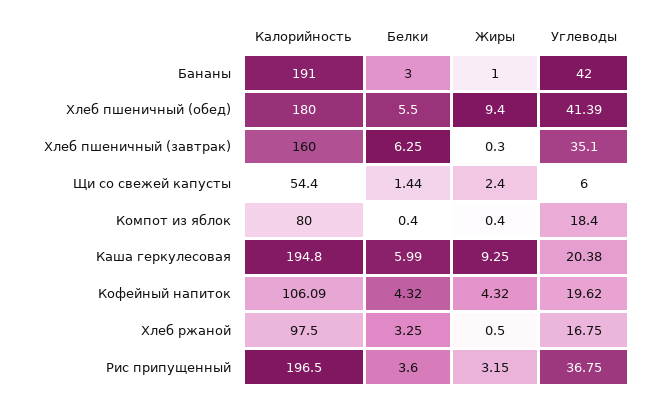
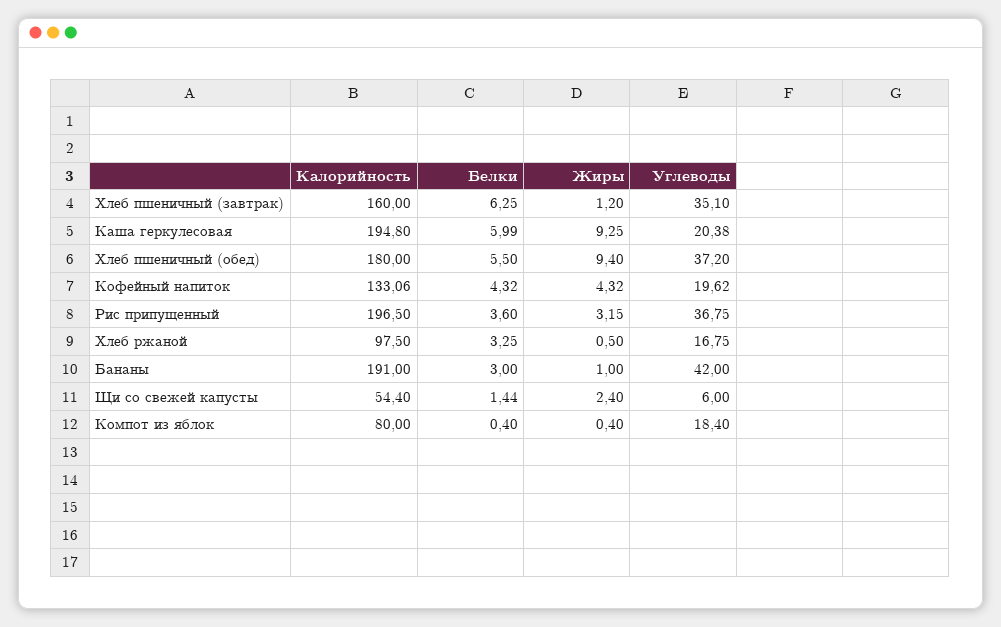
  {
    "Калорийность": {
      "Бананы": 191,
      "Хлеб пшеничный (обед)": 180,
      "Хлеб пшеничный (завтрак)": 160,
      "Щи со свежей капусты": 54.4,
      "Компот из яблок": 80,
      "Каша геркулесовая": 194.8,
-     "Кофейный напиток": 106.09,
+     "Кофейный напиток": 133.06,
      "Хлеб ржаной": 97.5,
      "Рис припущенный": 196.5
    },
    "Белки": {
      "Бананы": 3,
      "Хлеб пшеничный (обед)": 5.5,
      "Хлеб пшеничный (завтрак)": 6.25,
      "Щи со свежей капусты": 1.44,
      "Компот из яблок": 0.4,
      "Каша геркулесовая": 5.99,
      "Кофейный напиток": 4.32,
      "Хлеб ржаной": 3.25,
      "Рис припущенный": 3.6
    },
    "Жиры": {
      "Бананы": 1,
      "Хлеб пшеничный (обед)": 9.4,
-     "Хлеб пшеничный (завтрак)": 0.3,
+     "Хлеб пшеничный (завтрак)": 1.2,
      "Щи со свежей капусты": 2.4,
      "Компот из яблок": 0.4,
      "Каша геркулесовая": 9.25,
      "Кофейный напиток": 4.32,
      "Хлеб ржаной": 0.5,
      "Рис припущенный": 3.15
    },
    "Углеводы": {
      "Бананы": 42,
-     "Хлеб пшеничный (обед)": 41.39,
+     "Хлеб пшеничный (обед)": 37.2,
      "Хлеб пшеничный (завтрак)": 35.1,
      "Щи со свежей капусты": 6,
      "Компот из яблок": 18.4,
      "Каша геркулесовая": 20.38,
      "Кофейный напиток": 19.62,
      "Хлеб ржаной": 16.75,
      "Рис припущенный": 36.75
    }
  }

